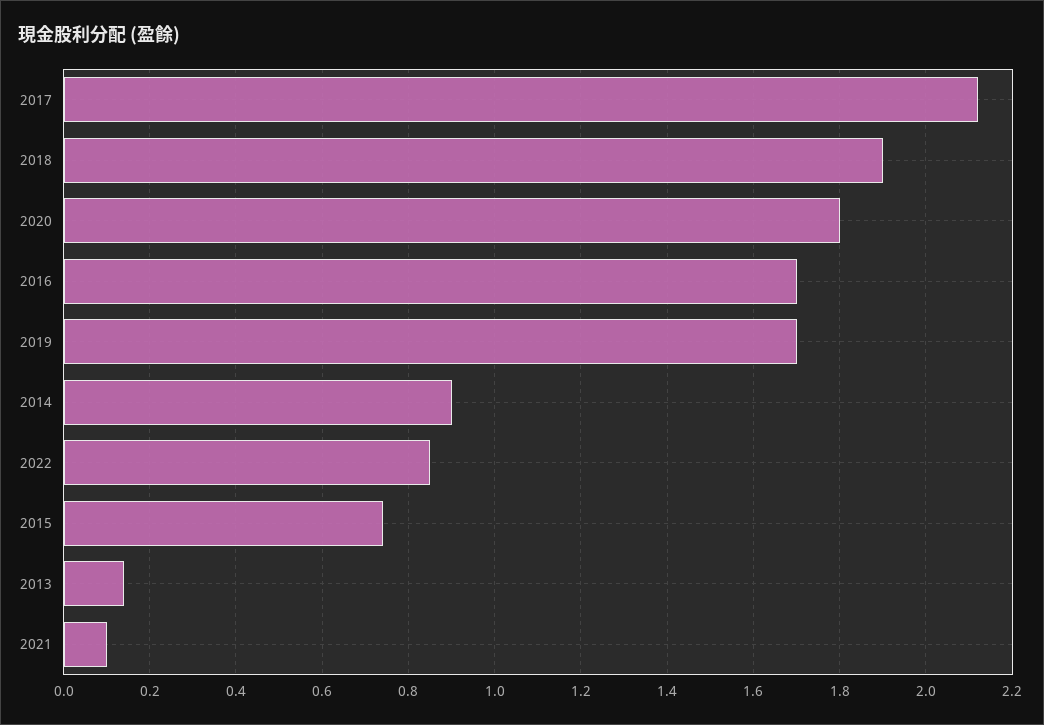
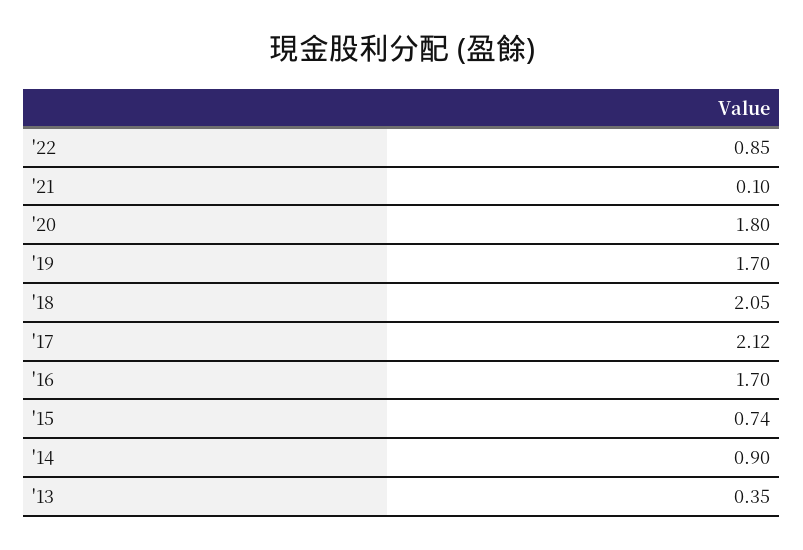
  {
    "2017": 2.12,
-   "2018": 1.9,
+   "2018": 2.05,
    "2020": 1.8,
    "2016": 1.7,
    "2019": 1.7,
    "2014": 0.9,
    "2022": 0.85,
    "2015": 0.74,
-   "2013": 0.15,
+   "2013": 0.35,
    "2021": 0.1
  }

